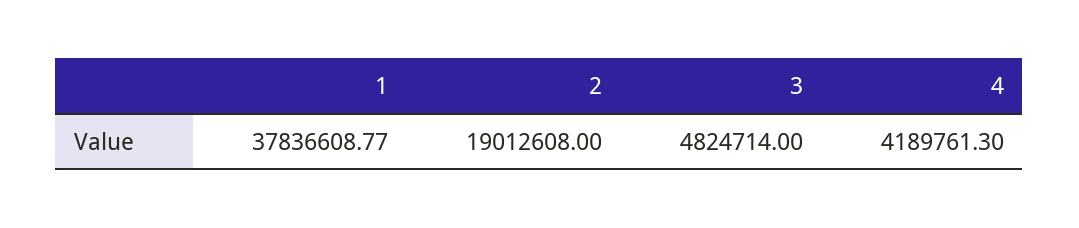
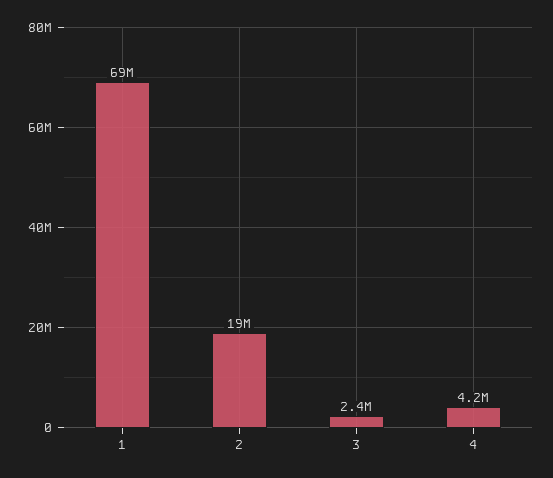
  {
-   "1": 37836608.77,
+   "1": 69000000,
    "2": 19012608,
-   "3": 4824714,
+   "3": 2400000,
    "4": 4189761.3
  }

